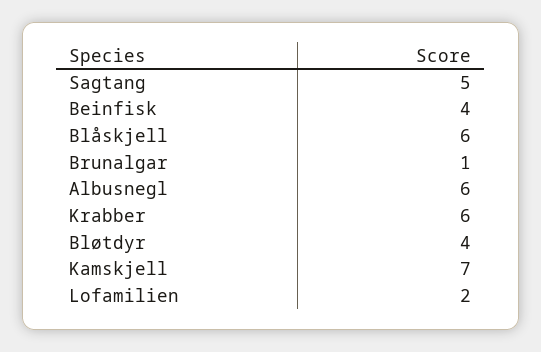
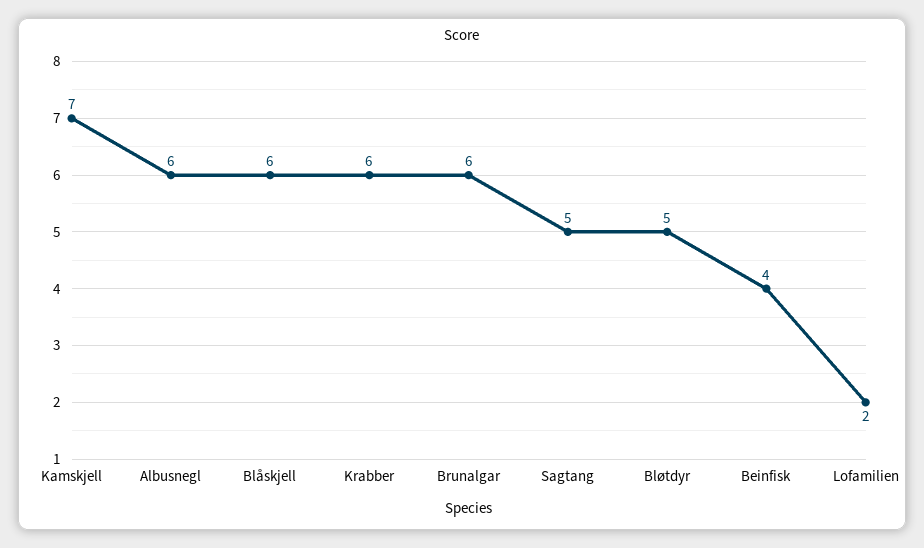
  {
    "Sagtang": 5,
    "Beinfisk": 4,
    "Blåskjell": 6,
-   "Brunalgar": 1,
+   "Brunalgar": 6,
    "Albusnegl": 6,
    "Krabber": 6,
-   "Bløtdyr": 4,
+   "Bløtdyr": 5,
    "Kamskjell": 7,
    "Lofamilien": 2
  }

